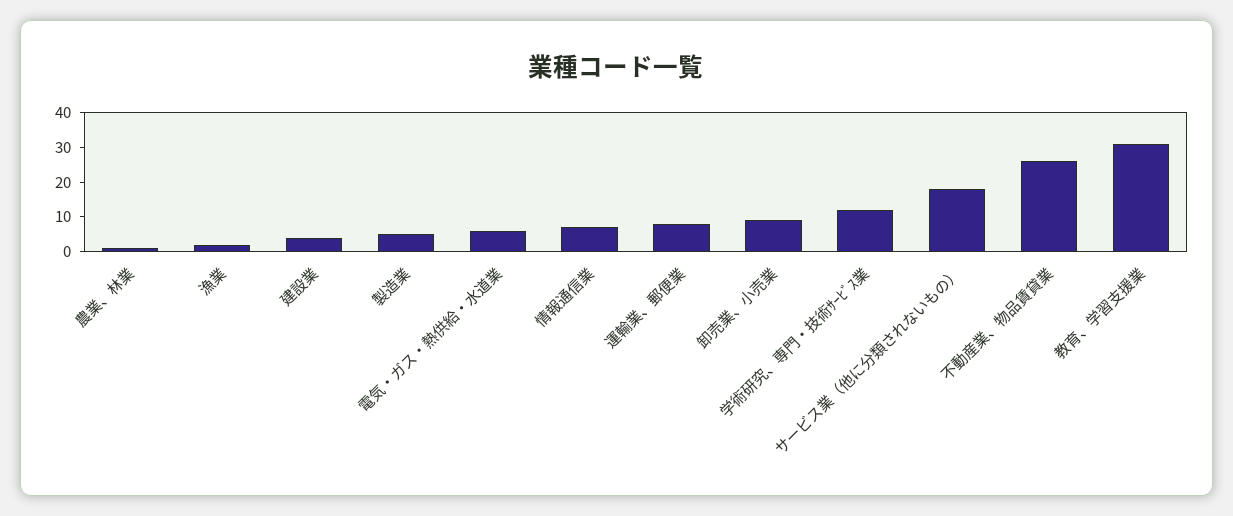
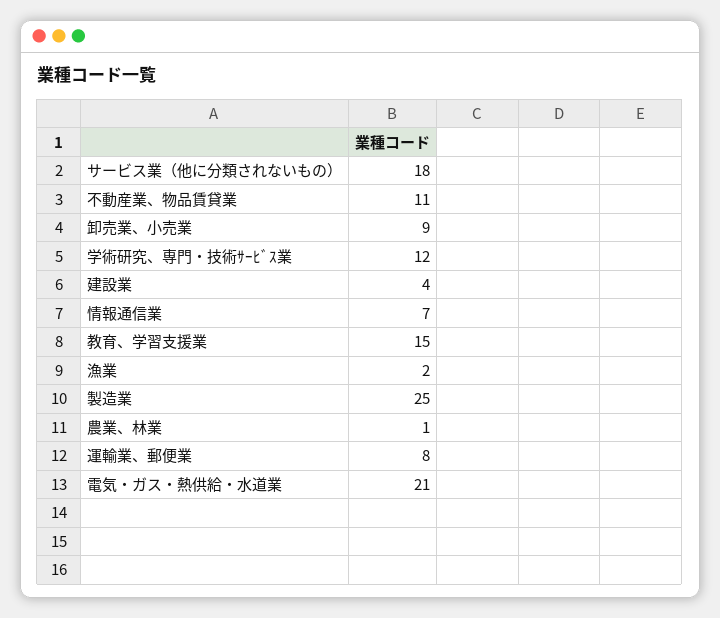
  {
    "農業、林業": 1,
    "漁業": 2,
    "建設業": 4,
-   "製造業": 5,
+   "製造業": 25,
-   "電気・ガス・熱供給・水道業": 5,
+   "電気・ガス・熱供給・水道業": 21,
    "情報通信業": 7,
    "運輸業、郵便業": 8,
    "卸売業、小売業": 9,
    "学術研究、専門・技術ｻｰﾋﾞｽ業": 12,
    "サービス業（他に分類されないもの）": 18,
-   "不動産業、物品賃貸業": 25,
+   "不動産業、物品賃貸業": 11,
-   "教育、学習支援業": 30
+   "教育、学習支援業": 15
  }

